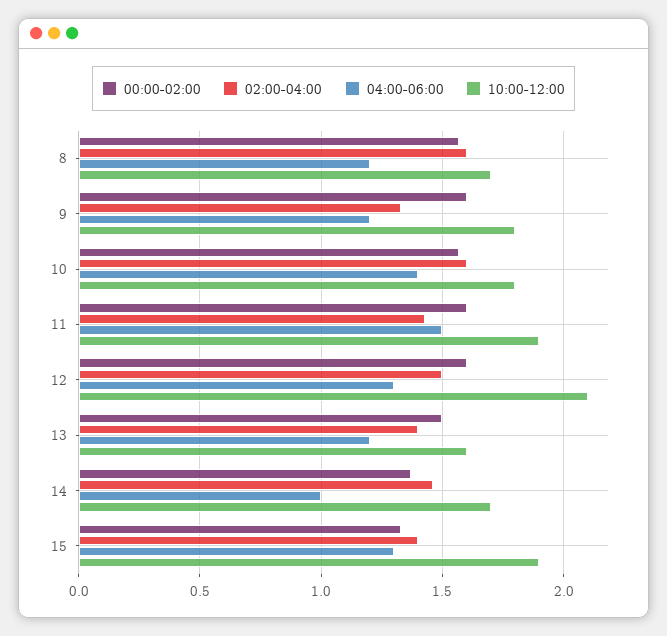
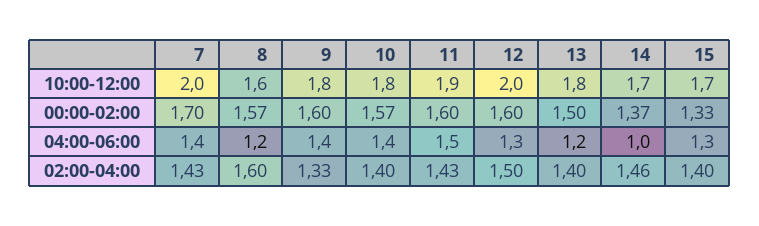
  {
    "00:00-02:00": {
      "8": 1.57,
      "9": 1.6,
      "10": 1.57,
      "11": 1.6,
      "12": 1.6,
      "13": 1.5,
      "14": 1.37,
-     "15": 1.33
+     "15": 1.33,
+     "7": 1.7
    },
    "02:00-04:00": {
      "8": 1.6,
      "9": 1.33,
-     "10": 1.6,
+     "10": 1.4,
      "11": 1.43,
      "12": 1.5,
      "13": 1.4,
      "14": 1.46,
-     "15": 1.4
+     "15": 1.4,
+     "7": 1.43
    },
    "04:00-06:00": {
      "8": 1.2,
-     "9": 1.2,
+     "9": 1.4,
      "10": 1.4,
      "11": 1.5,
      "12": 1.3,
      "13": 1.2,
      "14": 1,
-     "15": 1.3
+     "15": 1.3,
+     "7": 1.4
    },
    "10:00-12:00": {
-     "8": 1.7,
+     "8": 1.6,
      "9": 1.8,
      "10": 1.8,
      "11": 1.9,
-     "12": 2.1,
+     "12": 2,
-     "13": 1.6,
+     "13": 1.8,
      "14": 1.7,
-     "15": 1.9
+     "15": 1.7,
+     "7": 2
    }
  }

